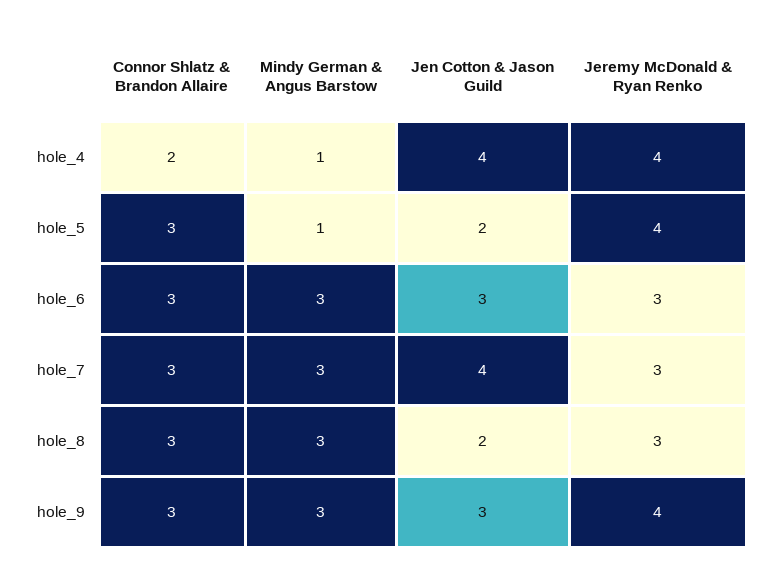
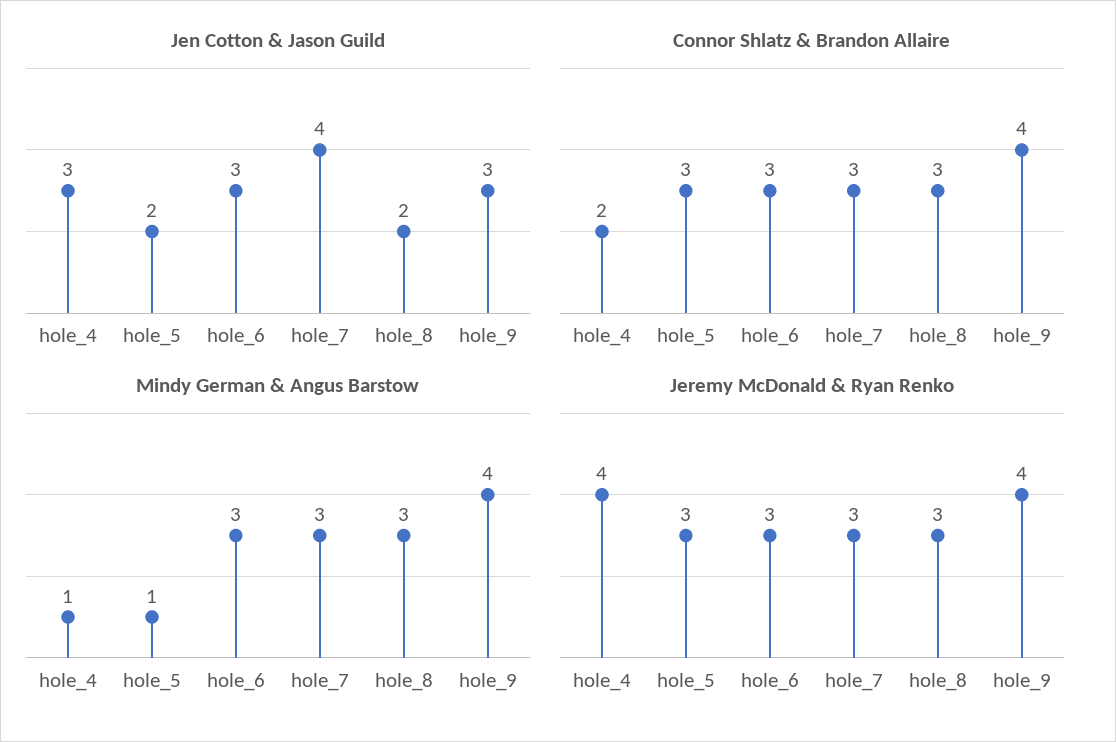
  {
    "Connor Shlatz & Brandon Allaire": {
      "hole_4": 2,
      "hole_5": 3,
      "hole_6": 3,
      "hole_7": 3,
      "hole_8": 3,
-     "hole_9": 3
+     "hole_9": 4
    },
    "Mindy German & Angus Barstow": {
      "hole_4": 1,
      "hole_5": 1,
      "hole_6": 3,
      "hole_7": 3,
      "hole_8": 3,
-     "hole_9": 3
+     "hole_9": 4
    },
    "Jen Cotton & Jason Guild": {
-     "hole_4": 4,
+     "hole_4": 3,
      "hole_5": 2,
      "hole_6": 3,
      "hole_7": 4,
      "hole_8": 2,
      "hole_9": 3
    },
    "Jeremy McDonald & Ryan Renko": {
      "hole_4": 4,
-     "hole_5": 4,
+     "hole_5": 3,
      "hole_6": 3,
      "hole_7": 3,
      "hole_8": 3,
      "hole_9": 4
    }
  }

